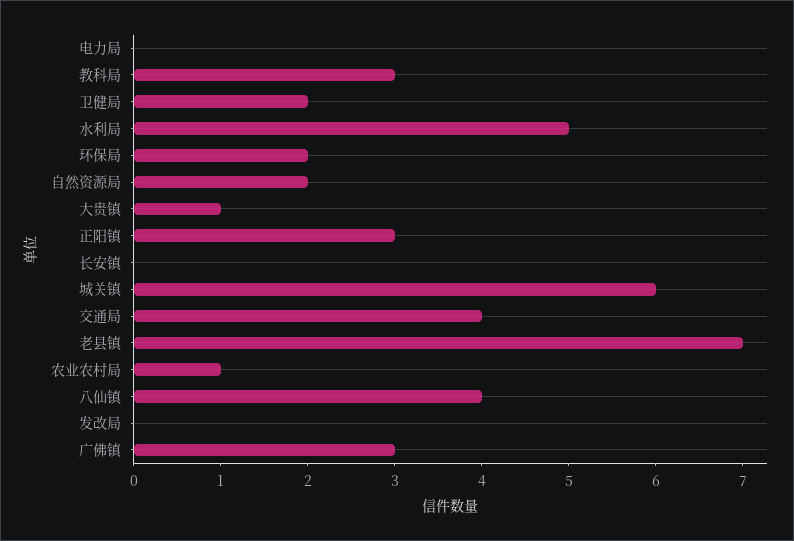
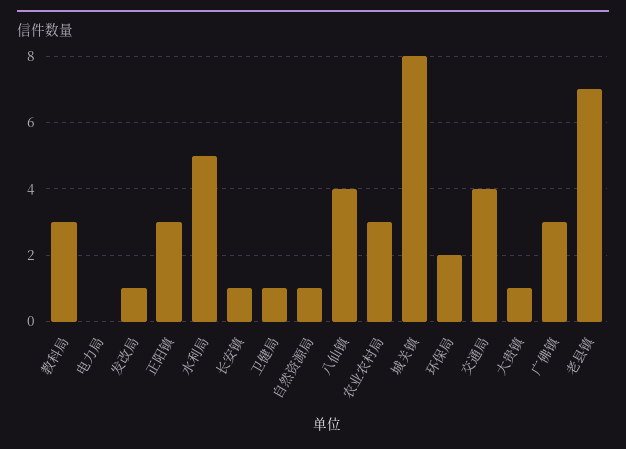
  {
    "电力局": 0,
    "教科局": 3,
-   "卫健局": 2,
+   "卫健局": 1,
    "水利局": 5,
    "环保局": 2,
-   "自然资源局": 2,
+   "自然资源局": 1,
    "大贵镇": 1,
    "正阳镇": 3,
-   "长安镇": 0,
+   "长安镇": 1,
-   "城关镇": 6,
+   "城关镇": 8,
    "交通局": 4,
    "老县镇": 7,
-   "农业农村局": 1,
+   "农业农村局": 3,
    "八仙镇": 4,
-   "发改局": 0,
+   "发改局": 1,
    "广佛镇": 3
  }

